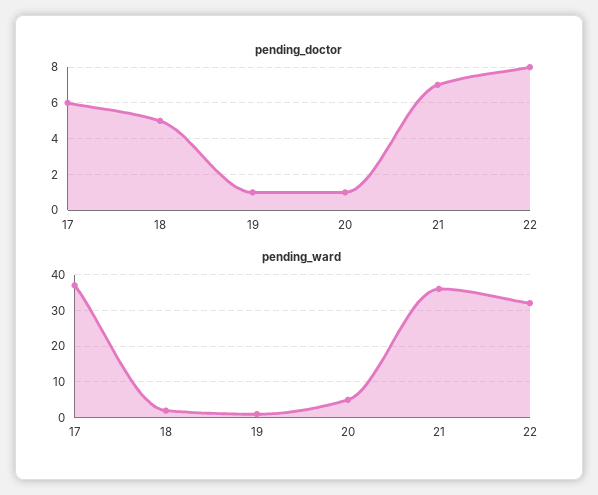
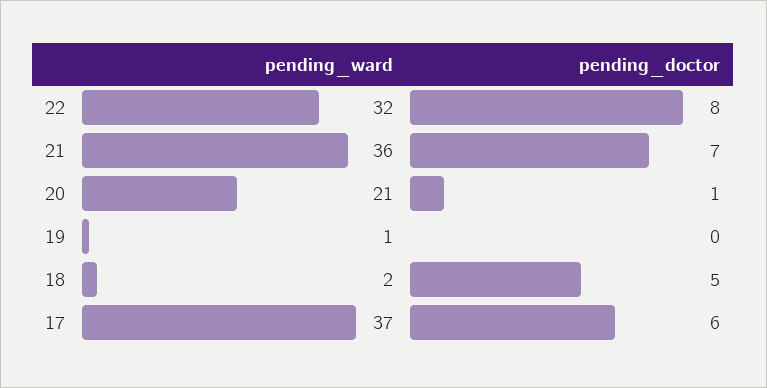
  {
    "pending_doctor": {
      "17": 6,
      "18": 5,
-     "19": 1,
+     "19": 0,
      "20": 1,
      "21": 7,
      "22": 8
    },
    "pending_ward": {
      "17": 37,
      "18": 2,
      "19": 1,
-     "20": 5,
+     "20": 21,
      "21": 36,
      "22": 32
    }
  }

